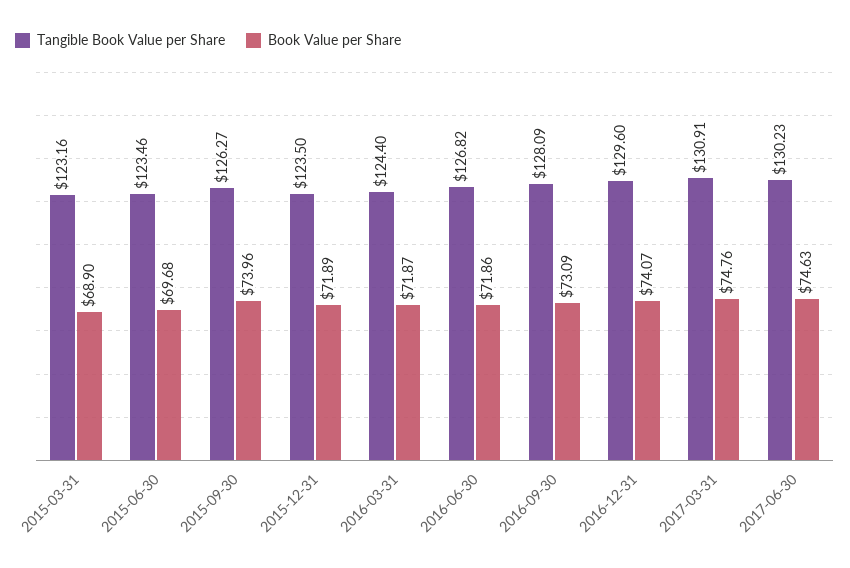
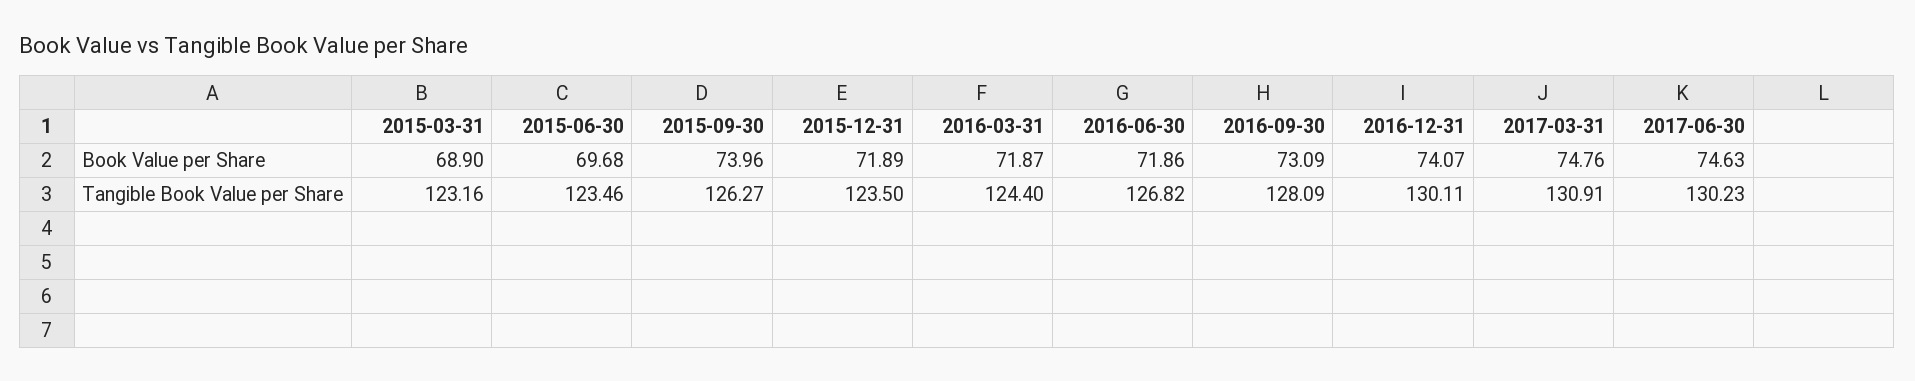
  {
    "Tangible Book Value per Share": {
      "2015-03-31": 123.16,
      "2015-06-30": 123.46,
      "2015-09-30": 126.27,
      "2015-12-31": 123.5,
      "2016-03-31": 124.4,
      "2016-06-30": 126.82,
      "2016-09-30": 128.09,
-     "2016-12-31": 129.6,
+     "2016-12-31": 130.11,
      "2017-03-31": 130.91,
      "2017-06-30": 130.23
    },
    "Book Value per Share": {
      "2015-03-31": 68.9,
      "2015-06-30": 69.68,
      "2015-09-30": 73.96,
      "2015-12-31": 71.89,
      "2016-03-31": 71.87,
      "2016-06-30": 71.86,
      "2016-09-30": 73.09,
      "2016-12-31": 74.07,
      "2017-03-31": 74.76,
      "2017-06-30": 74.63
    }
  }

